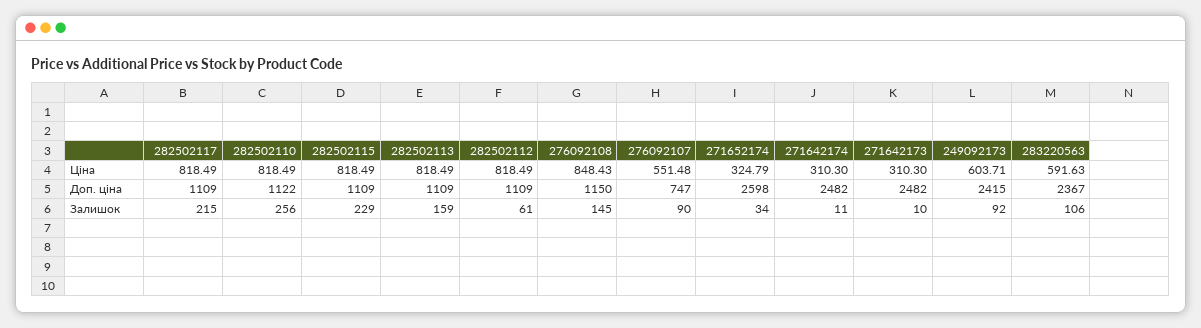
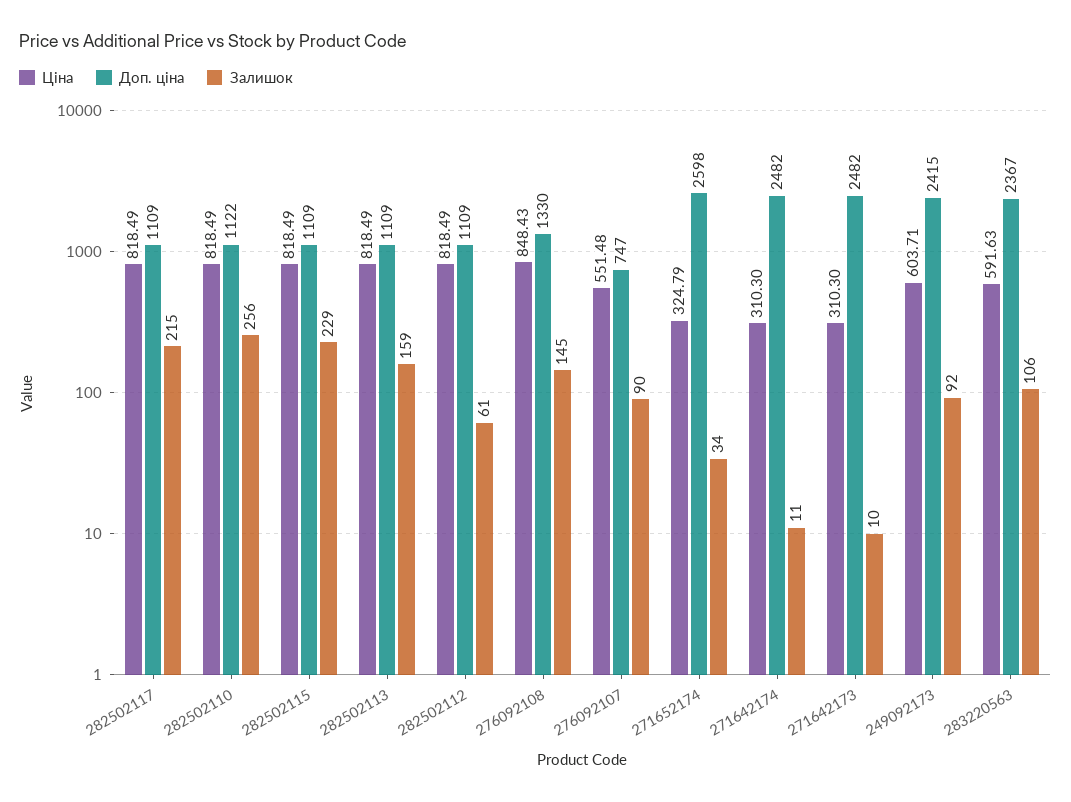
  {
    "Ціна": {
      "282502117": 818.49,
      "282502110": 818.49,
      "282502115": 818.49,
      "282502113": 818.49,
      "282502112": 818.49,
      "276092108": 848.43,
      "276092107": 551.48,
      "271652174": 324.79,
      "271642174": 310.3,
      "271642173": 310.3,
      "249092173": 603.71,
      "283220563": 591.63
    },
    "Доп. ціна": {
      "282502117": 1109,
      "282502110": 1122,
      "282502115": 1109,
      "282502113": 1109,
      "282502112": 1109,
-     "276092108": 1150,
+     "276092108": 1330,
      "276092107": 747,
      "271652174": 2598,
      "271642174": 2482,
      "271642173": 2482,
      "249092173": 2415,
      "283220563": 2367
    },
    "Залишок": {
      "282502117": 215,
      "282502110": 256,
      "282502115": 229,
      "282502113": 159,
      "282502112": 61,
      "276092108": 145,
      "276092107": 90,
      "271652174": 34,
      "271642174": 11,
      "271642173": 10,
      "249092173": 92,
      "283220563": 106
    }
  }

